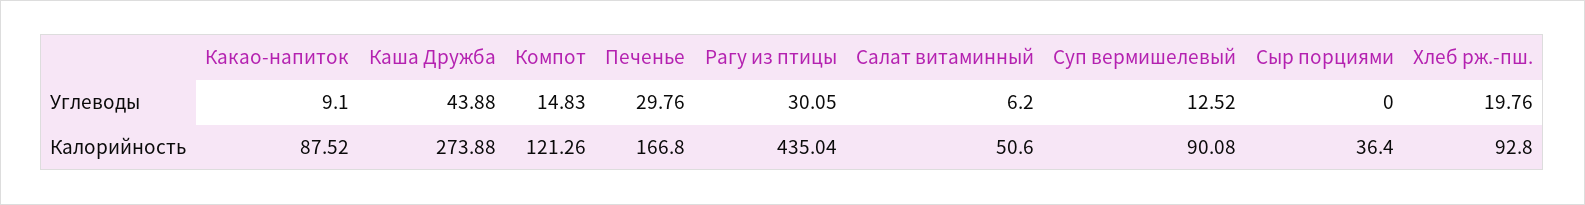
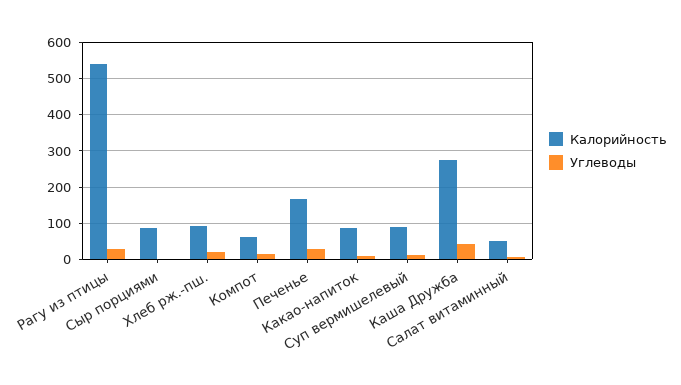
  {
    "Углеводы": {
      "Какао-напиток": 9.1,
      "Каша Дружба": 43.88,
      "Компот": 14.83,
      "Печенье": 29.76,
      "Рагу из птицы": 30.05,
      "Салат витаминный": 6.2,
      "Суп вермишелевый": 12.52,
      "Сыр порциями": 0,
      "Хлеб рж.-пш.": 19.76
    },
    "Калорийность": {
      "Какао-напиток": 87.52,
      "Каша Дружба": 273.88,
-     "Компот": 121.26,
+     "Компот": 60,
      "Печенье": 166.8,
-     "Рагу из птицы": 435.04,
+     "Рагу из птицы": 540,
      "Салат витаминный": 50.6,
      "Суп вермишелевый": 90.08,
-     "Сыр порциями": 36.4,
+     "Сыр порциями": 80,
      "Хлеб рж.-пш.": 92.8
    }
  }

